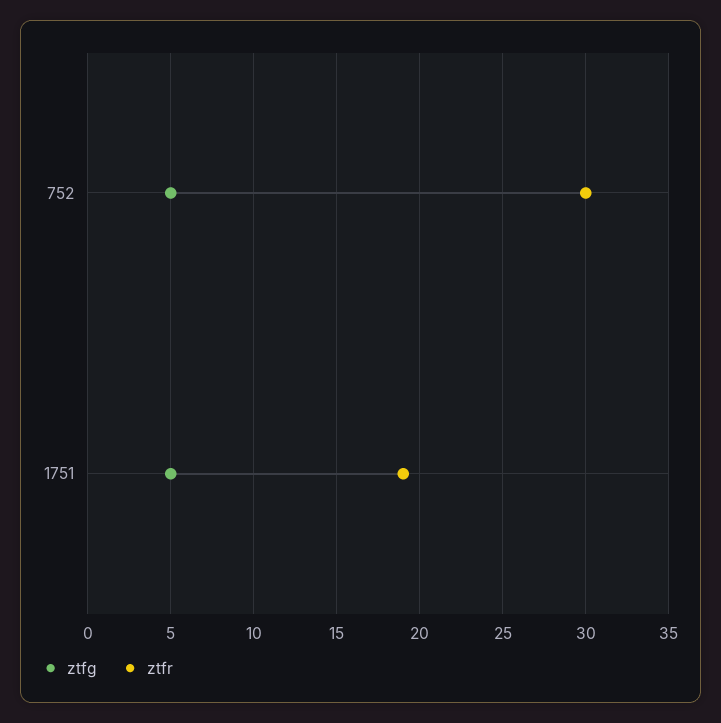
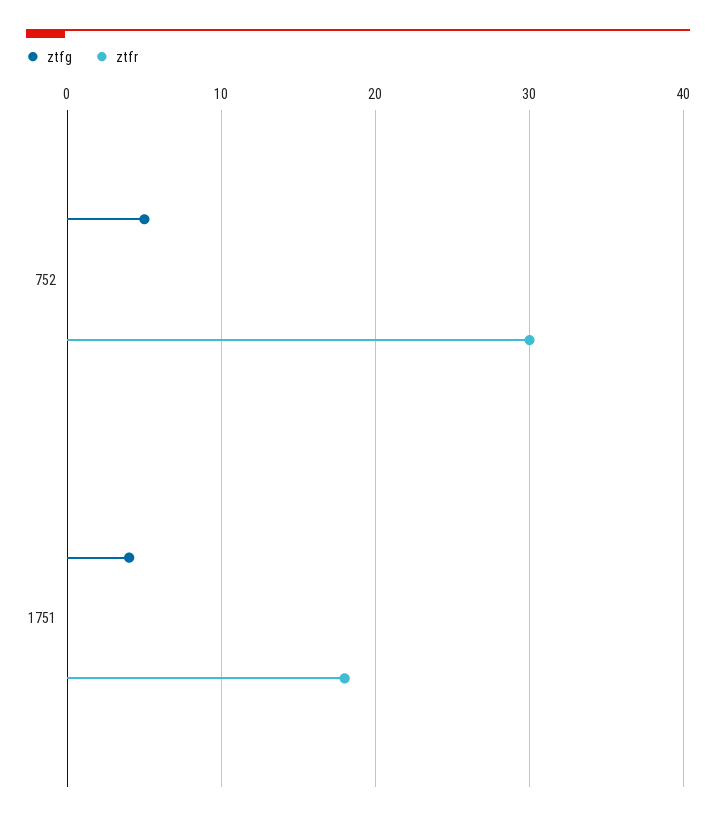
  {
    "ztfg": {
      "752": 5,
-     "1751": 5
+     "1751": 4
    },
    "ztfr": {
      "752": 30,
-     "1751": 19
+     "1751": 18
    }
  }

